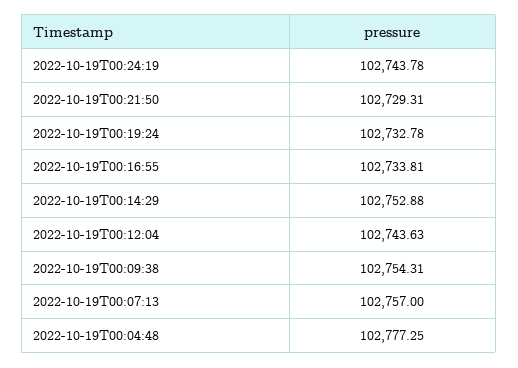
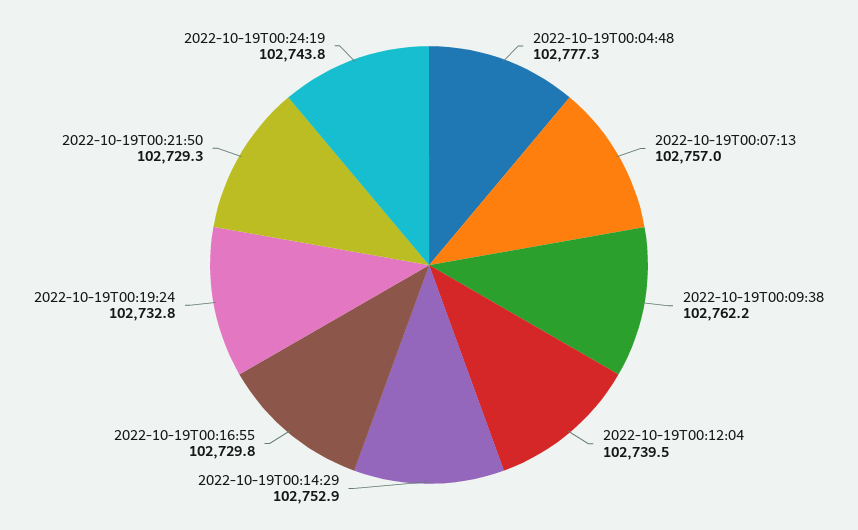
  {
    "2022-10-19T00:24:19": 102743.78,
    "2022-10-19T00:21:50": 102729.31,
    "2022-10-19T00:19:24": 102732.78,
-   "2022-10-19T00:16:55": 102733.81,
+   "2022-10-19T00:16:55": 102729.8,
    "2022-10-19T00:14:29": 102752.88,
-   "2022-10-19T00:12:04": 102743.63,
+   "2022-10-19T00:12:04": 102739.5,
-   "2022-10-19T00:09:38": 102754.31,
+   "2022-10-19T00:09:38": 102762.2,
    "2022-10-19T00:07:13": 102757,
    "2022-10-19T00:04:48": 102777.25
  }

